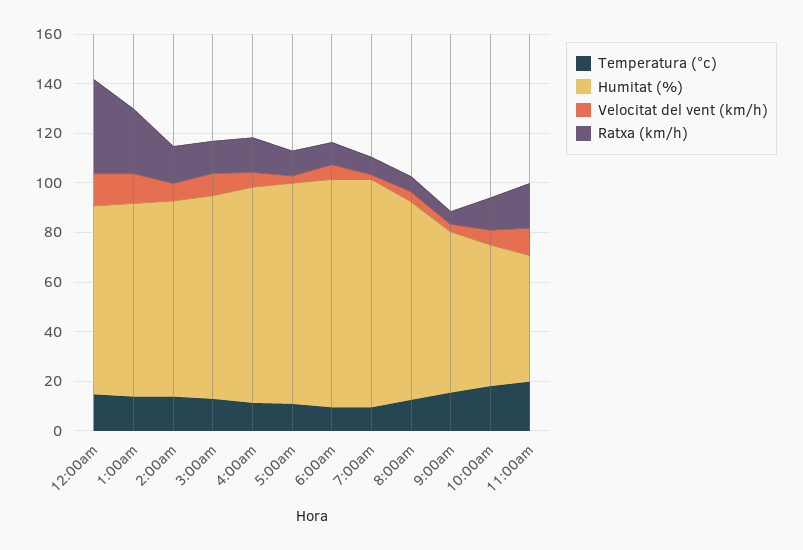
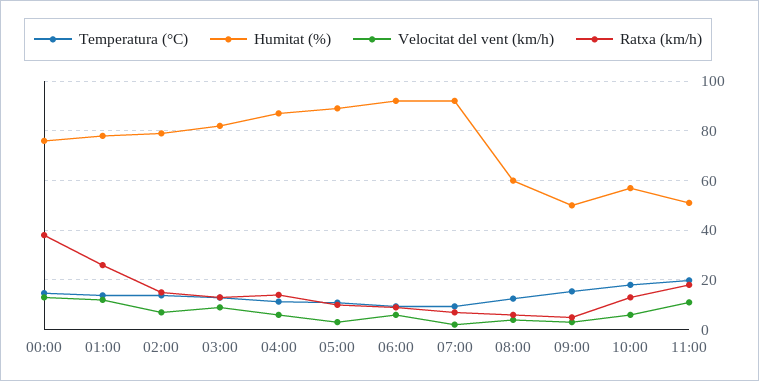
  {
    "Temperatura (°c)": {
      "12:00am": 15,
      "1:00am": 15,
      "2:00am": 15,
      "3:00am": 12.5,
      "4:00am": 12.5,
      "5:00am": 10,
      "6:00am": 10,
      "7:00am": 10,
      "8:00am": 12.5,
      "9:00am": 15,
      "10:00am": 17.5,
      "11:00am": 20
    },
    "Humitat (%)": {
      "12:00am": 75,
      "1:00am": 77.5,
      "2:00am": 80,
      "3:00am": 82.5,
      "4:00am": 87.5,
      "5:00am": 90,
      "6:00am": 92.5,
      "7:00am": 92.5,
-     "8:00am": 80,
+     "8:00am": 60,
-     "9:00am": 65,
+     "9:00am": 50,
      "10:00am": 57.5,
      "11:00am": 50
    },
    "Velocitat del vent (km/h)": {
      "12:00am": 12.5,
      "1:00am": 12.5,
      "2:00am": 7.5,
      "3:00am": 10,
      "4:00am": 5,
      "5:00am": 2.5,
      "6:00am": 5,
      "7:00am": 2.5,
      "8:00am": 5,
      "9:00am": 2.5,
      "10:00am": 5,
      "11:00am": 10
    },
    "Ratxa (km/h)": {
      "12:00am": 37.5,
      "1:00am": 25,
      "2:00am": 15,
      "3:00am": 12.5,
      "4:00am": 15,
      "5:00am": 10,
      "6:00am": 10,
      "7:00am": 7.5,
      "8:00am": 5,
      "9:00am": 5,
      "10:00am": 12.5,
      "11:00am": 17.5
    }
  }

